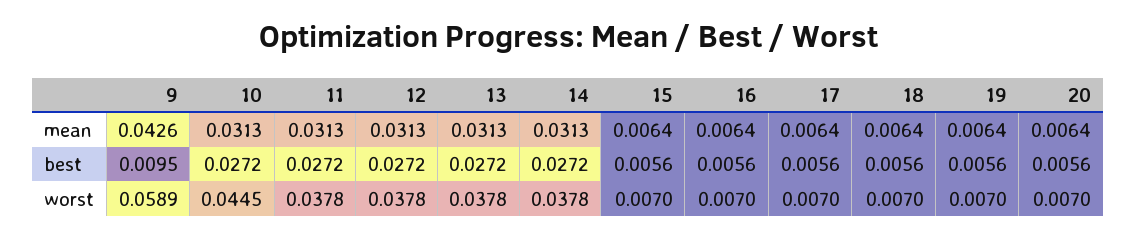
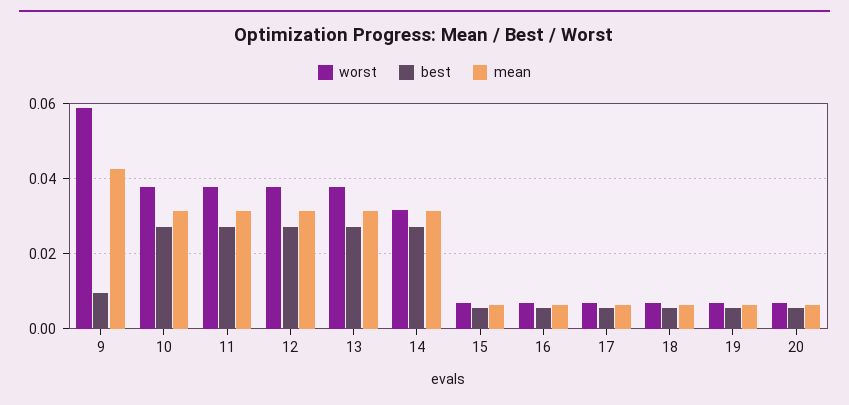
  {
    "mean": {
      "9": 0.0426,
      "10": 0.0313,
      "11": 0.0313,
      "12": 0.0313,
      "13": 0.0313,
      "14": 0.0313,
      "15": 0.0064,
      "16": 0.0064,
      "17": 0.0064,
      "18": 0.0064,
      "19": 0.0064,
      "20": 0.0064
    },
    "best": {
      "9": 0.0095,
      "10": 0.0272,
      "11": 0.0272,
      "12": 0.0272,
      "13": 0.0272,
      "14": 0.0272,
      "15": 0.0056,
      "16": 0.0056,
      "17": 0.0056,
      "18": 0.0056,
      "19": 0.0056,
      "20": 0.0056
    },
    "worst": {
      "9": 0.0589,
-     "10": 0.0445,
+     "10": 0.038,
      "11": 0.0378,
      "12": 0.0378,
      "13": 0.0378,
-     "14": 0.0378,
+     "14": 0.032,
      "15": 0.007,
      "16": 0.007,
      "17": 0.007,
      "18": 0.007,
      "19": 0.007,
      "20": 0.007
    }
  }

